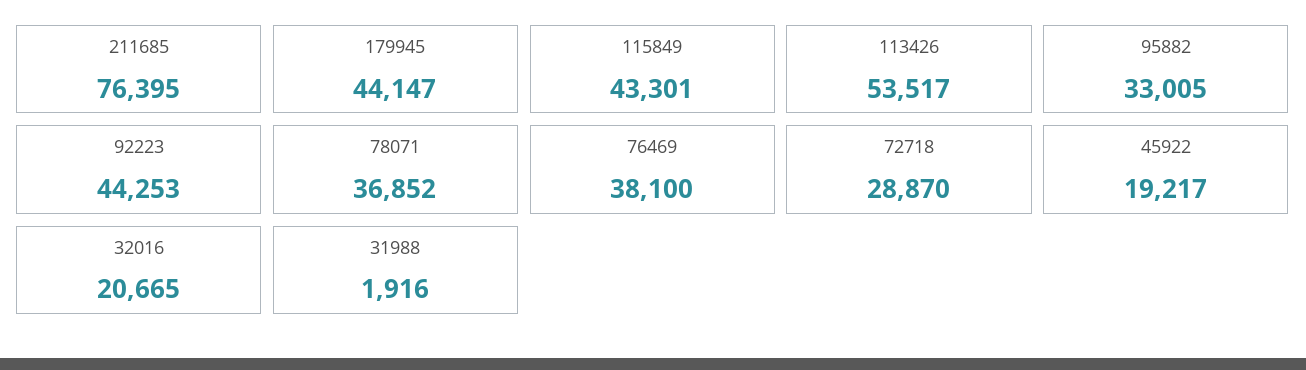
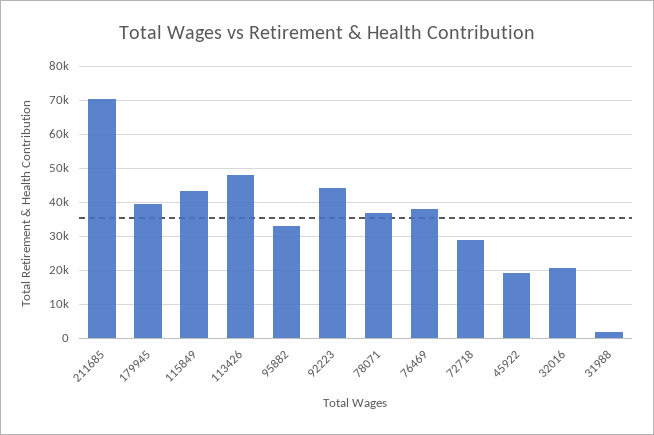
  {
-   "211685": 76395,
+   "211685": 70000,
-   "179945": 44147,
+   "179945": 40000,
    "115849": 43301,
-   "113426": 53517,
+   "113426": 48000,
    "95882": 33005,
    "92223": 44253,
    "78071": 36852,
    "76469": 38100,
    "72718": 28870,
    "45922": 19217,
    "32016": 20665,
    "31988": 1916
  }

